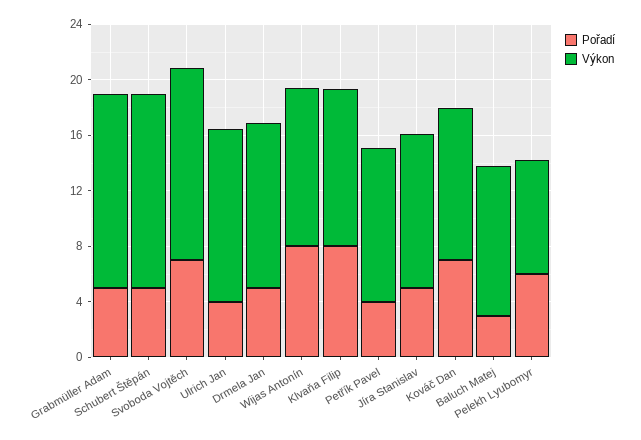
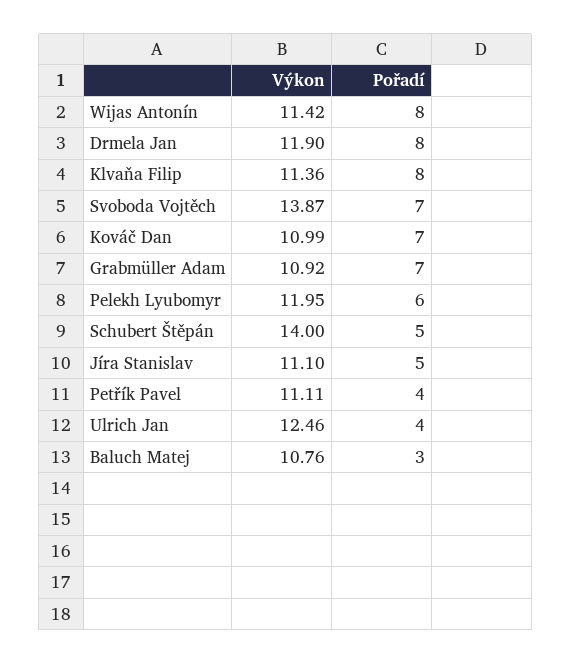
  {
    "Pořadí": {
-     "Grabmüller Adam": 5,
+     "Grabmüller Adam": 7,
      "Schubert Štěpán": 5,
      "Svoboda Vojtěch": 7,
      "Ulrich Jan": 4,
-     "Drmela Jan": 5,
+     "Drmela Jan": 8,
      "Wijas Antonín": 8,
      "Klvaňa Filip": 8,
      "Petřík Pavel": 4,
      "Jíra Stanislav": 5,
      "Kováč Dan": 7,
      "Baluch Matej": 3,
      "Pelekh Lyubomyr": 6
    },
    "Výkon": {
-     "Grabmüller Adam": 14,
+     "Grabmüller Adam": 10.92,
      "Schubert Štěpán": 14,
      "Svoboda Vojtěch": 13.87,
      "Ulrich Jan": 12.46,
      "Drmela Jan": 11.9,
      "Wijas Antonín": 11.42,
      "Klvaňa Filip": 11.36,
      "Petřík Pavel": 11.11,
      "Jíra Stanislav": 11.1,
      "Kováč Dan": 10.99,
      "Baluch Matej": 10.76,
-     "Pelekh Lyubomyr": 8
+     "Pelekh Lyubomyr": 11.95
    }
  }

